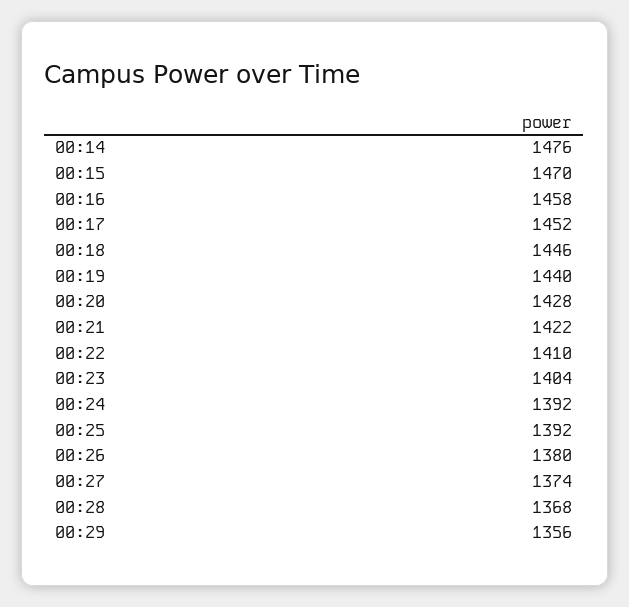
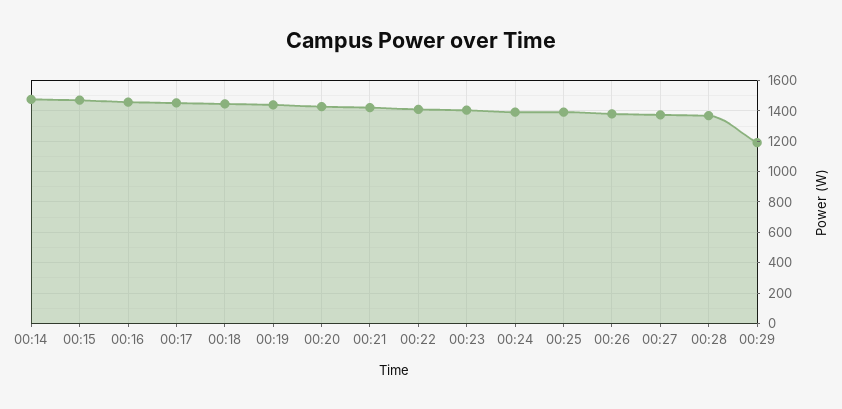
  {
    "00:14": 1476,
    "00:15": 1470,
    "00:16": 1458,
    "00:17": 1452,
    "00:18": 1446,
    "00:19": 1440,
    "00:20": 1428,
    "00:21": 1422,
    "00:22": 1410,
    "00:23": 1404,
    "00:24": 1392,
    "00:25": 1392,
    "00:26": 1380,
    "00:27": 1374,
    "00:28": 1368,
-   "00:29": 1356
+   "00:29": 1200
  }

